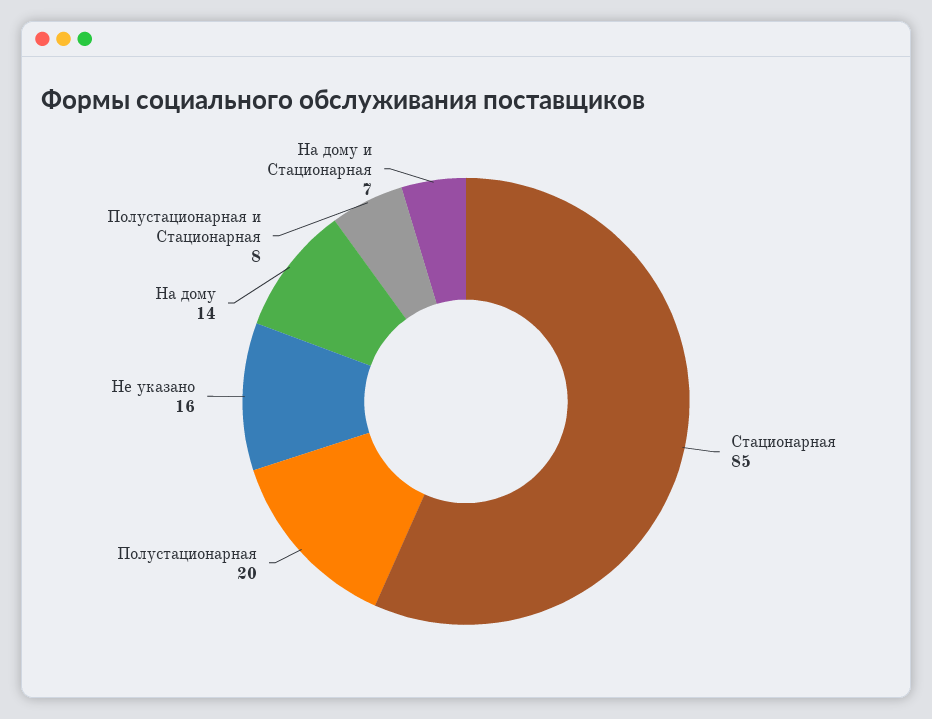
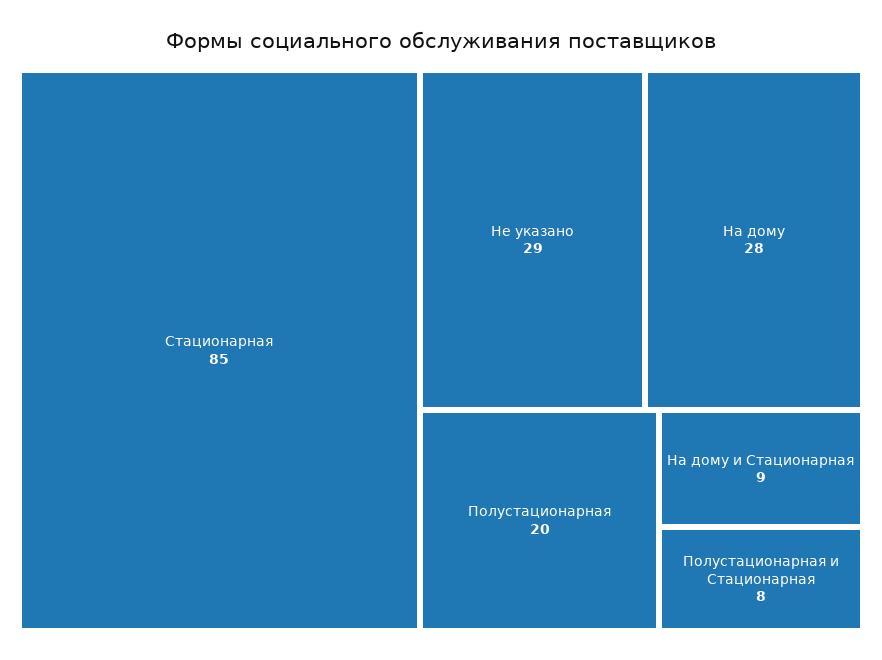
  {
    "Стационарная": 85,
    "Полустационарная": 20,
-   "Не указано": 16,
+   "Не указано": 29,
-   "На дому": 14,
+   "На дому": 28,
    "Полустационарная и Стационарная": 8,
-   "На дому и Стационарная": 7
+   "На дому и Стационарная": 9
  }

